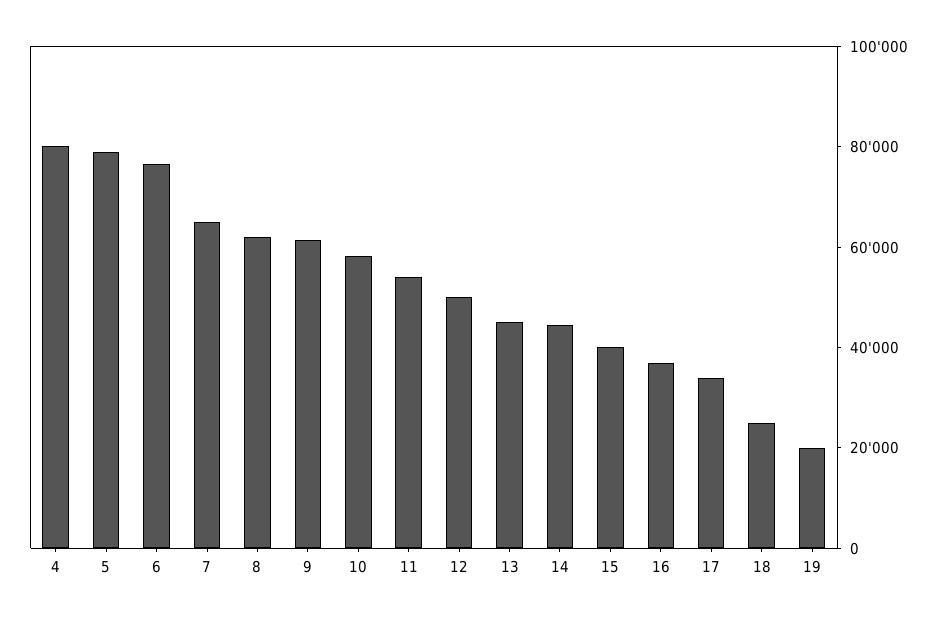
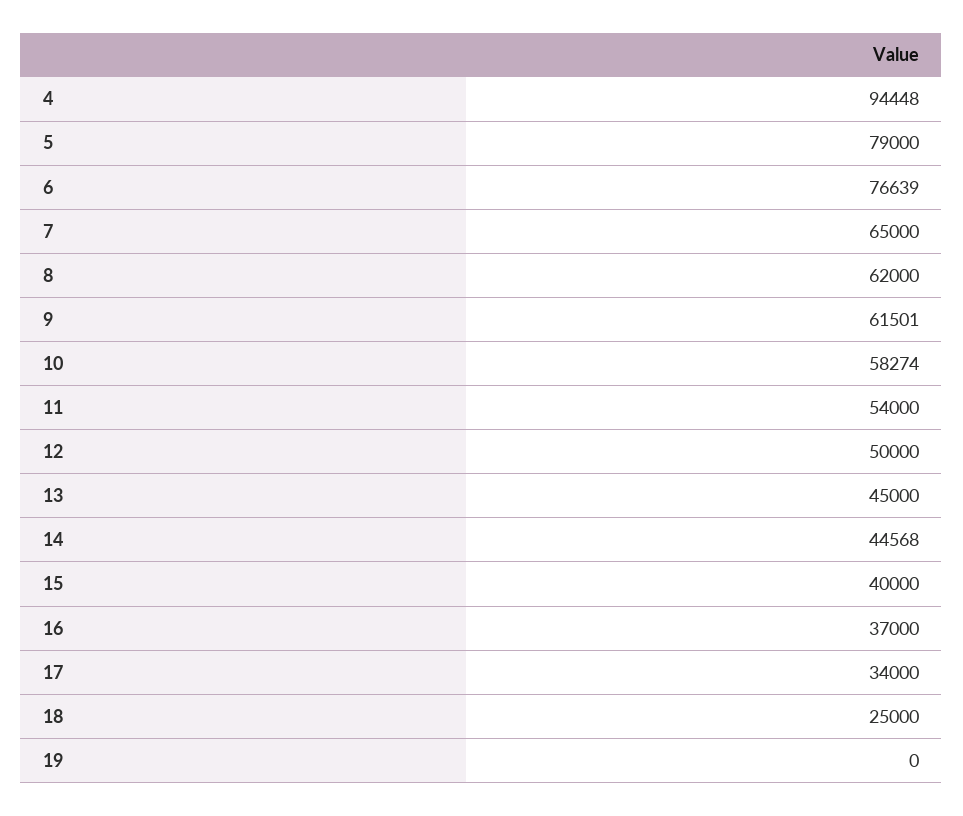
  {
-   "4": 80000,
+   "4": 94448,
    "5": 79000,
    "6": 76639,
    "7": 65000,
    "8": 62000,
    "9": 61501,
    "10": 58274,
    "11": 54000,
    "12": 50000,
    "13": 45000,
    "14": 44568,
    "15": 40000,
    "16": 37000,
    "17": 34000,
    "18": 25000,
-   "19": 20000
+   "19": 0
  }

